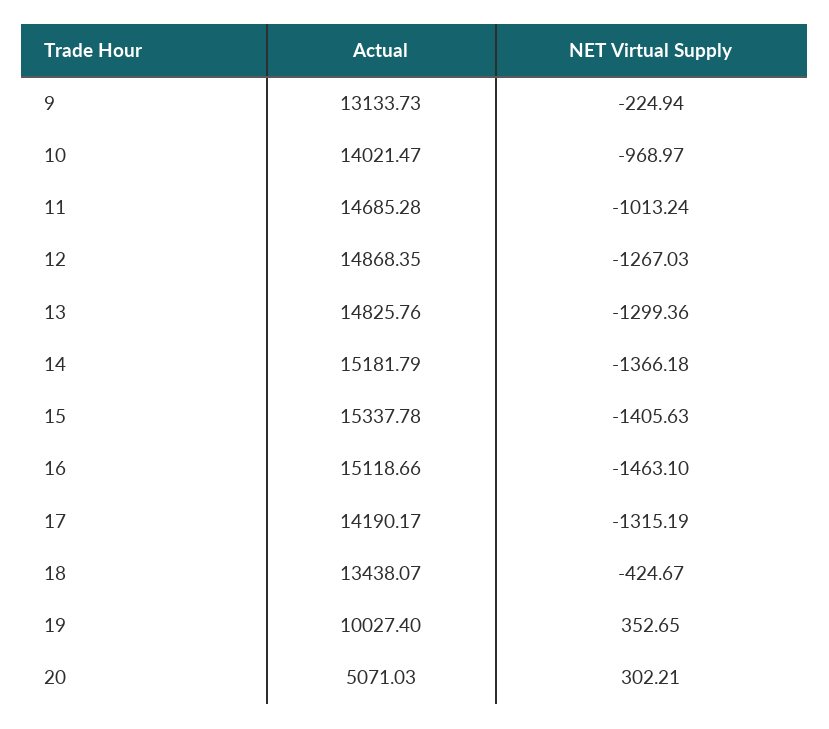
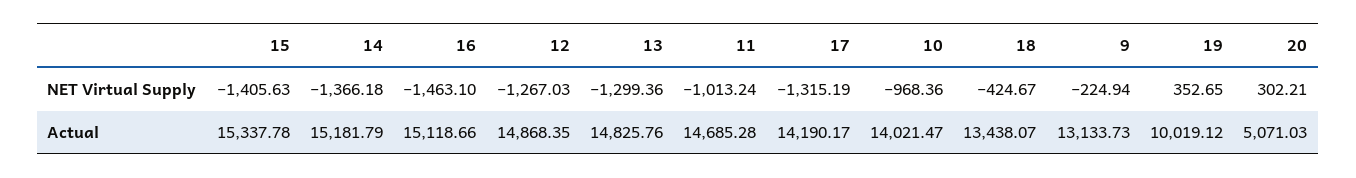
  {
    "Actual": {
      "9": 13133.73,
      "10": 14021.47,
      "11": 14685.28,
      "12": 14868.35,
      "13": 14825.76,
      "14": 15181.79,
      "15": 15337.78,
      "16": 15118.66,
      "17": 14190.17,
      "18": 13438.07,
-     "19": 10027.4,
+     "19": 10019.12,
      "20": 5071.03
    },
    "NET Virtual Supply": {
      "9": -224.94,
-     "10": -968.97,
+     "10": -968.36,
      "11": -1013.24,
      "12": -1267.03,
      "13": -1299.36,
      "14": -1366.18,
      "15": -1405.63,
      "16": -1463.1,
      "17": -1315.19,
      "18": -424.67,
      "19": 352.65,
      "20": 302.21
    }
  }

